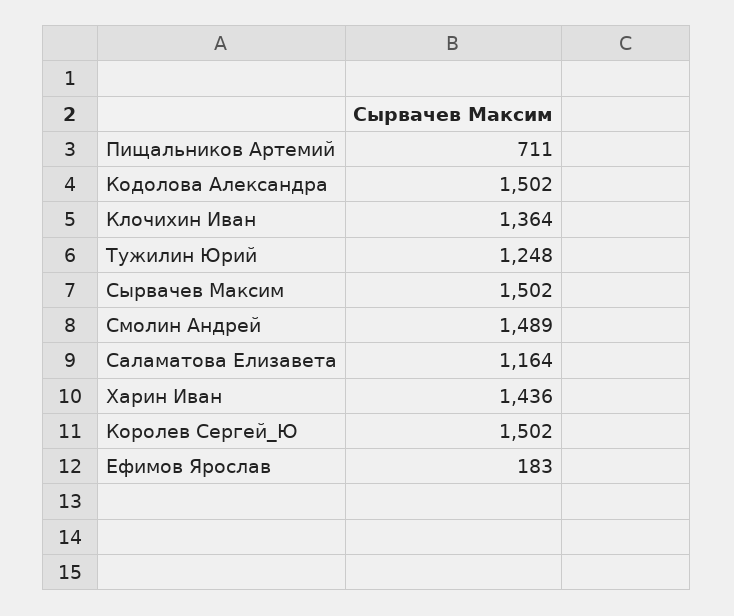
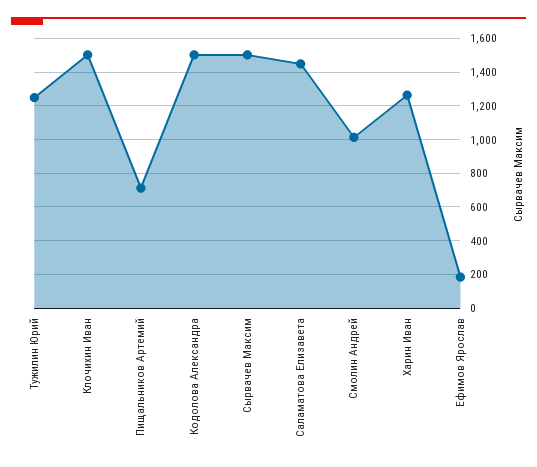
  {
    "Пищальников Артемий": 711,
    "Кодолова Александра": 1502,
-   "Клочихин Иван": 1364,
+   "Клочихин Иван": 1500,
    "Тужилин Юрий": 1248,
    "Сырвачев Максим": 1502,
-   "Смолин Андрей": 1489,
+   "Смолин Андрей": 1000,
-   "Саламатова Елизавета": 1164,
+   "Саламатова Елизавета": 1450,
-   "Харин Иван": 1436,
+   "Харин Иван": 1250,
-   "Королев Сергей_Ю": 1502,
    "Ефимов Ярослав": 183
  }

